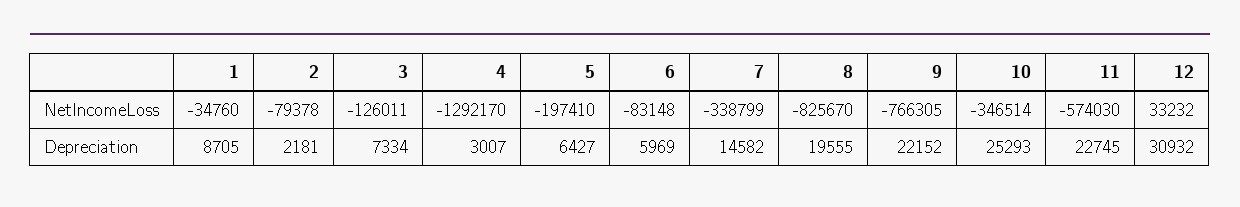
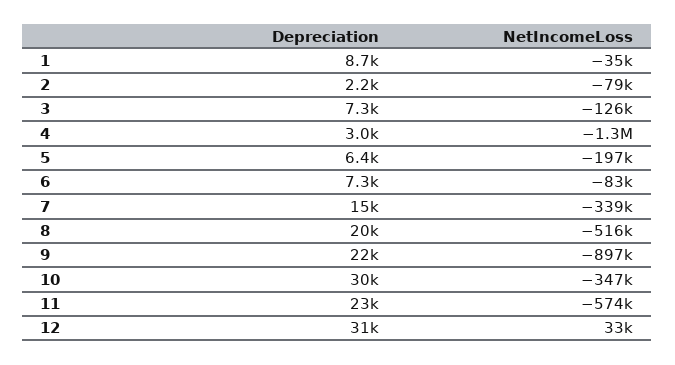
  {
    "1": {
      "NetIncomeLoss": -34760,
      "Depreciation": 8705
    },
    "2": {
      "NetIncomeLoss": -79378,
      "Depreciation": 2181
    },
    "3": {
      "NetIncomeLoss": -126011,
      "Depreciation": 7334
    },
    "4": {
      "NetIncomeLoss": -1292170,
      "Depreciation": 3007
    },
    "5": {
      "NetIncomeLoss": -197410,
      "Depreciation": 6427
    },
    "6": {
      "NetIncomeLoss": -83148,
-     "Depreciation": 5969
+     "Depreciation": 7300
    },
    "7": {
      "NetIncomeLoss": -338799,
      "Depreciation": 14582
    },
    "8": {
-     "NetIncomeLoss": -825670,
+     "NetIncomeLoss": -516000,
      "Depreciation": 19555
    },
    "9": {
-     "NetIncomeLoss": -766305,
+     "NetIncomeLoss": -897000,
      "Depreciation": 22152
    },
    "10": {
      "NetIncomeLoss": -346514,
-     "Depreciation": 25293
+     "Depreciation": 30000
    },
    "11": {
      "NetIncomeLoss": -574030,
      "Depreciation": 22745
    },
    "12": {
      "NetIncomeLoss": 33232,
      "Depreciation": 30932
    }
  }

